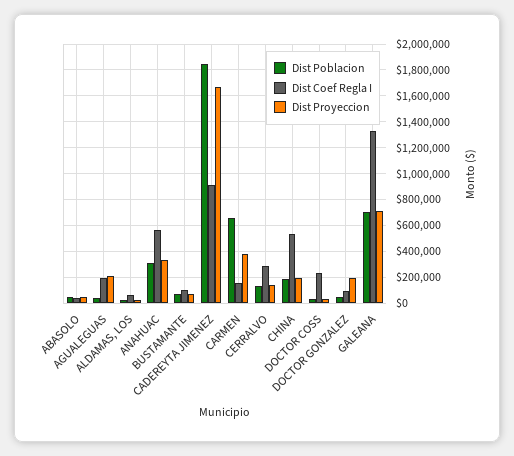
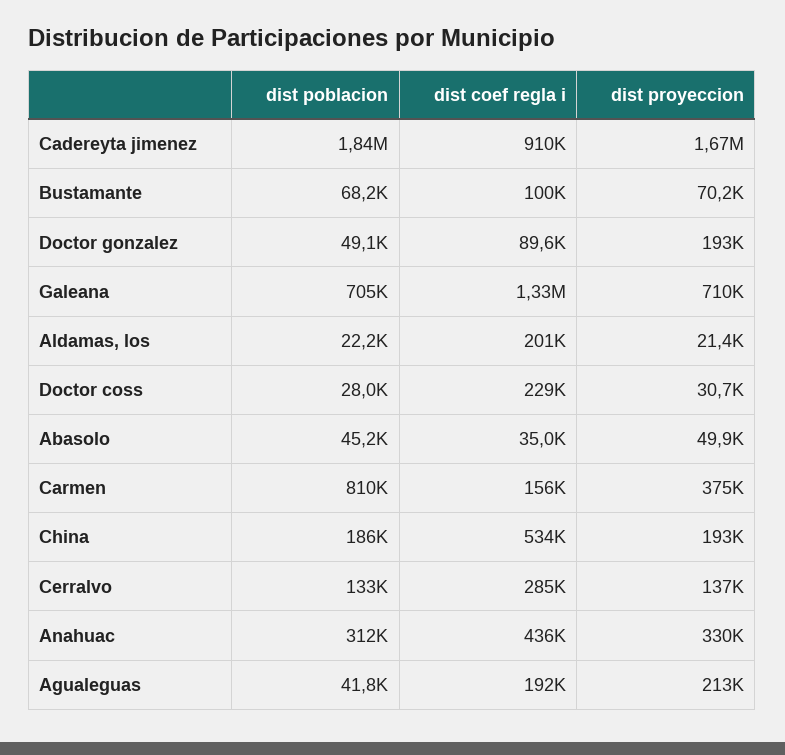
  {
    "Dist Poblacion": {
      "ABASOLO": 45200,
      "AGUALEGUAS": 41800,
      "ALDAMAS, LOS": 22200,
      "ANAHUAC": 312000,
      "BUSTAMANTE": 68200,
      "CADEREYTA JIMENEZ": 1840000,
-     "CARMEN": 650000,
+     "CARMEN": 810000,
      "CERRALVO": 133000,
      "CHINA": 186000,
      "DOCTOR COSS": 28000,
      "DOCTOR GONZALEZ": 49100,
      "GALEANA": 705000
    },
    "Dist Coef Regla I": {
      "ABASOLO": 35000,
      "AGUALEGUAS": 192000,
-     "ALDAMAS, LOS": 50000,
+     "ALDAMAS, LOS": 201000,
-     "ANAHUAC": 550000,
+     "ANAHUAC": 436000,
      "BUSTAMANTE": 100000,
      "CADEREYTA JIMENEZ": 910000,
      "CARMEN": 156000,
      "CERRALVO": 285000,
      "CHINA": 534000,
      "DOCTOR COSS": 229000,
      "DOCTOR GONZALEZ": 89600,
      "GALEANA": 1330000
    },
    "Dist Proyeccion": {
      "ABASOLO": 49900,
      "AGUALEGUAS": 213000,
      "ALDAMAS, LOS": 21400,
      "ANAHUAC": 330000,
      "BUSTAMANTE": 70200,
      "CADEREYTA JIMENEZ": 1670000,
      "CARMEN": 375000,
      "CERRALVO": 137000,
      "CHINA": 193000,
      "DOCTOR COSS": 30700,
      "DOCTOR GONZALEZ": 193000,
      "GALEANA": 710000
    }
  }

